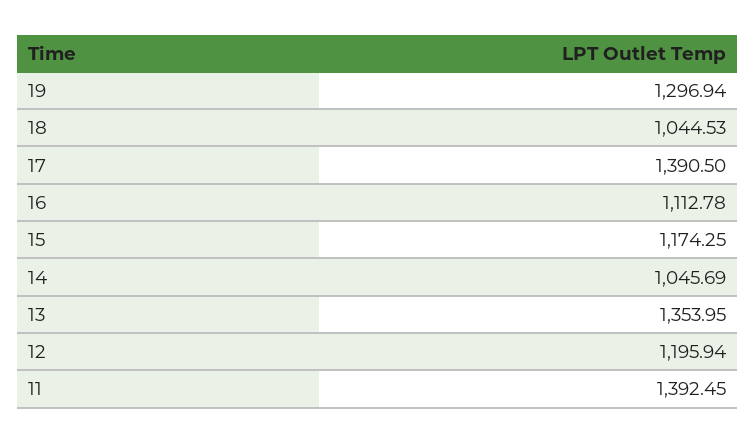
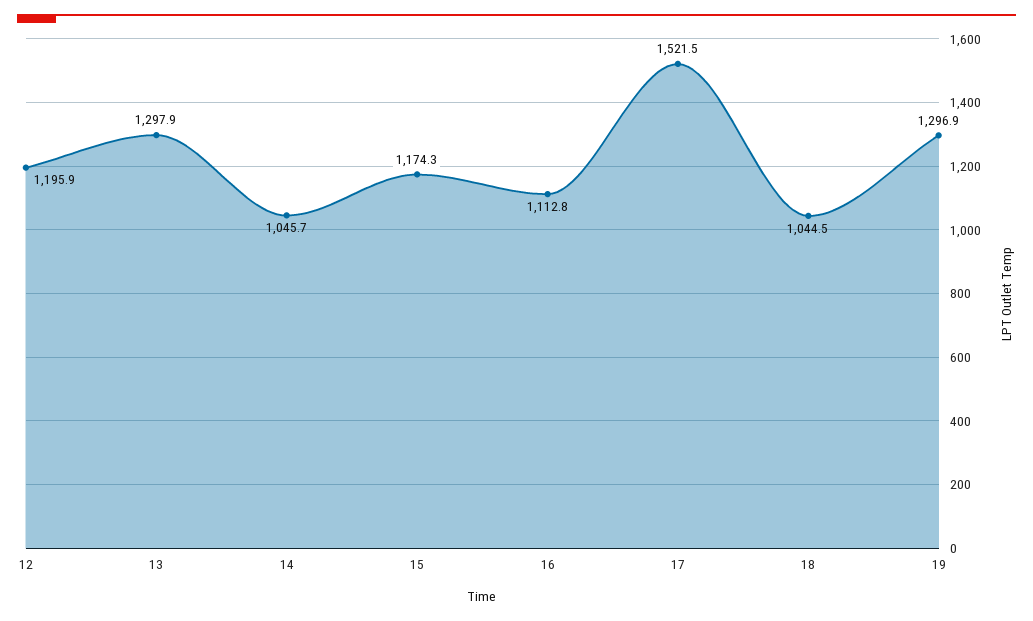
  {
    "19": 1296.94,
    "18": 1044.53,
-   "17": 1390.5,
+   "17": 1521.5,
    "16": 1112.78,
    "15": 1174.25,
    "14": 1045.69,
-   "13": 1353.95,
+   "13": 1297.9,
-   "12": 1195.94,
+   "12": 1195.94
-   "11": 1392.45
  }

